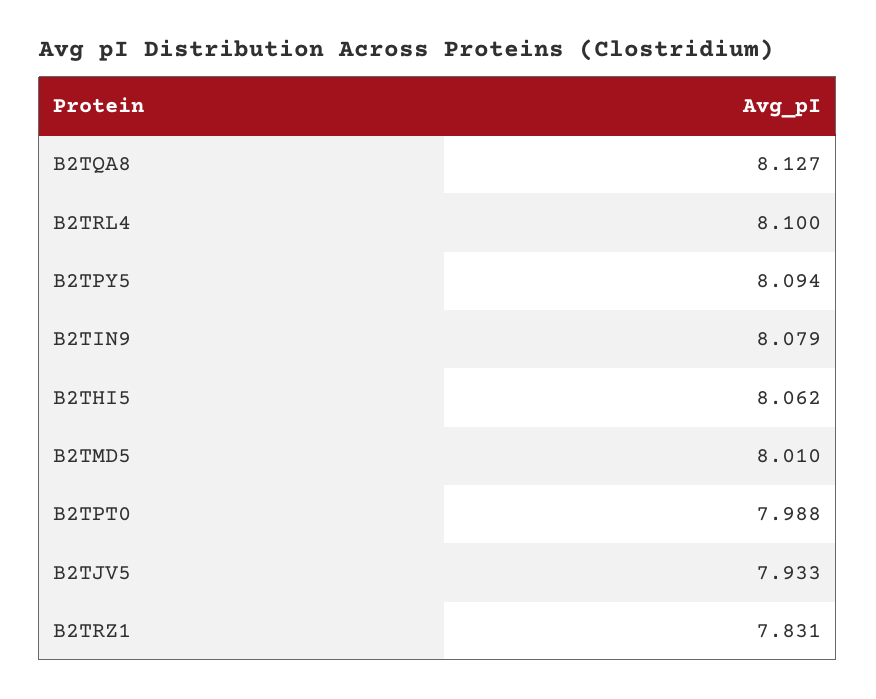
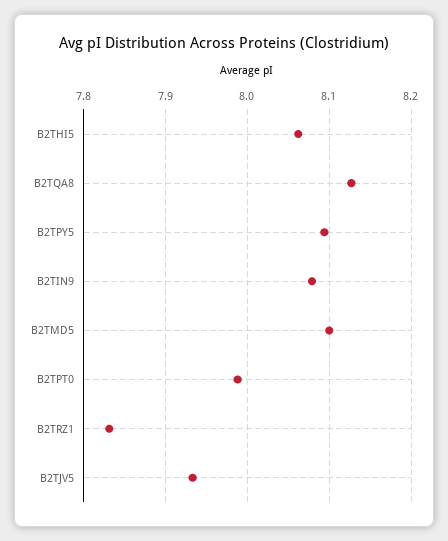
  {
    "B2TQA8": 8.127,
-   "B2TRL4": 8.1,
    "B2TPY5": 8.094,
    "B2TIN9": 8.079,
    "B2THI5": 8.062,
-   "B2TMD5": 8.01,
+   "B2TMD5": 8.1,
    "B2TPT0": 7.988,
    "B2TJV5": 7.933,
    "B2TRZ1": 7.831
  }

